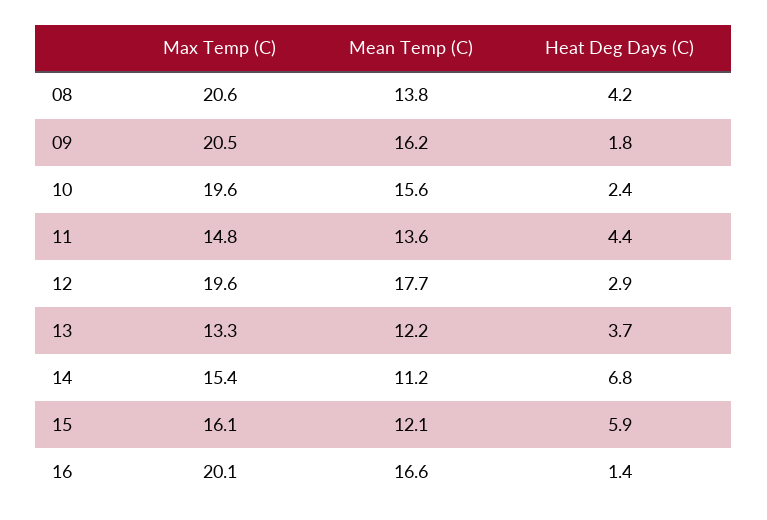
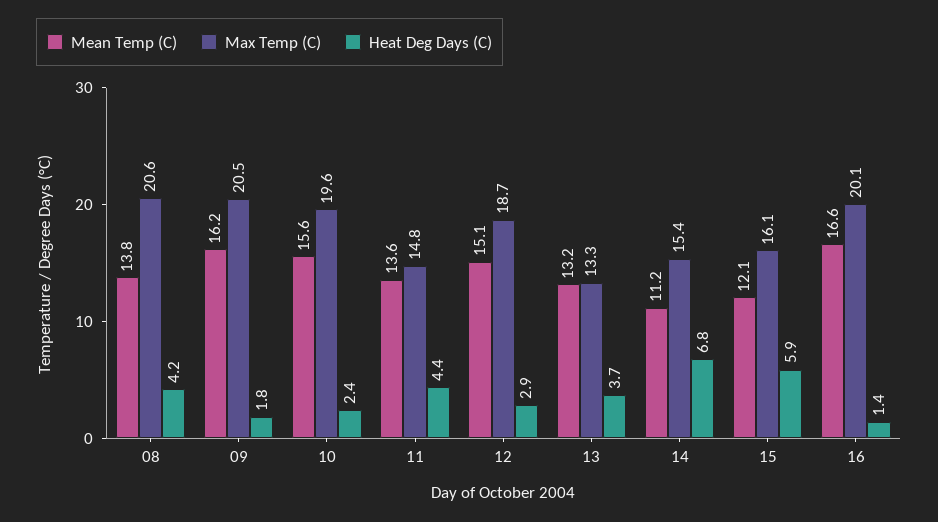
  {
    "Max Temp (C)": {
      "08": 20.6,
      "09": 20.5,
      "10": 19.6,
      "11": 14.8,
-     "12": 19.6,
+     "12": 18.7,
      "13": 13.3,
      "14": 15.4,
      "15": 16.1,
      "16": 20.1
    },
    "Mean Temp (C)": {
      "08": 13.8,
      "09": 16.2,
      "10": 15.6,
      "11": 13.6,
-     "12": 17.7,
+     "12": 15.1,
-     "13": 12.2,
+     "13": 13.2,
      "14": 11.2,
      "15": 12.1,
      "16": 16.6
    },
    "Heat Deg Days (C)": {
      "08": 4.2,
      "09": 1.8,
      "10": 2.4,
      "11": 4.4,
      "12": 2.9,
      "13": 3.7,
      "14": 6.8,
      "15": 5.9,
      "16": 1.4
    }
  }

